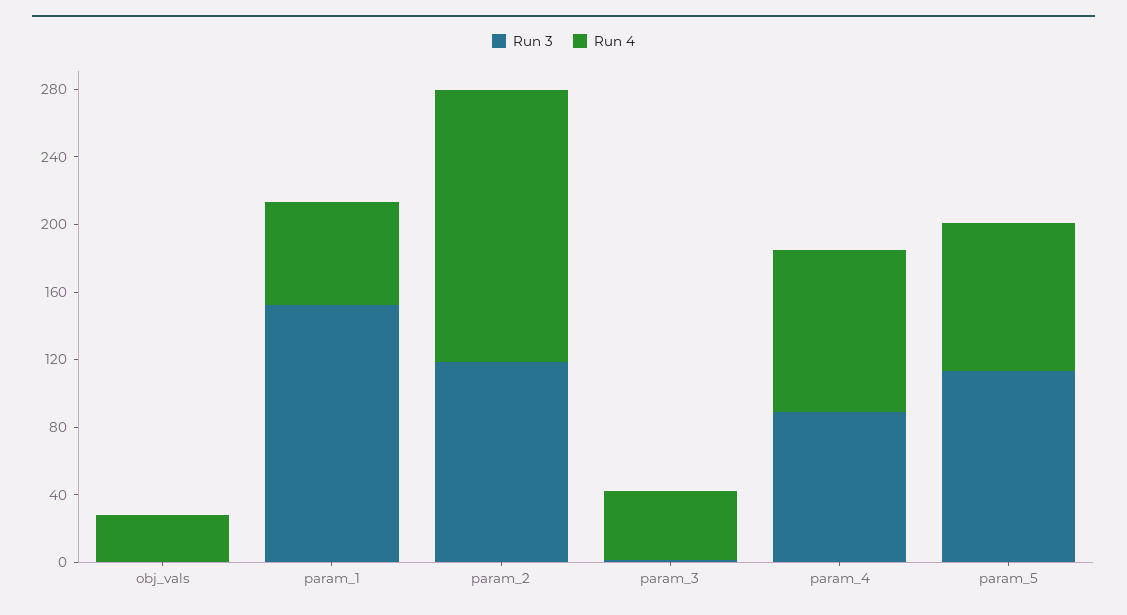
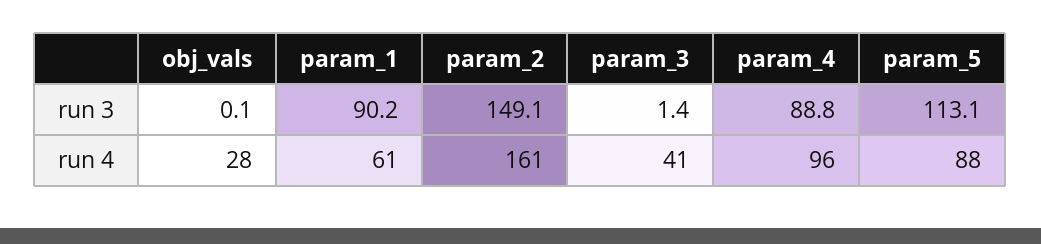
  {
    "Run 3": {
      "obj_vals": 0.1,
-     "param_1": 150,
+     "param_1": 90.2,
-     "param_2": 120,
+     "param_2": 149.1,
      "param_3": 1.4,
      "param_4": 88.8,
      "param_5": 113.1
    },
    "Run 4": {
      "obj_vals": 28,
      "param_1": 61,
      "param_2": 161,
      "param_3": 41,
      "param_4": 96,
      "param_5": 88
    }
  }

